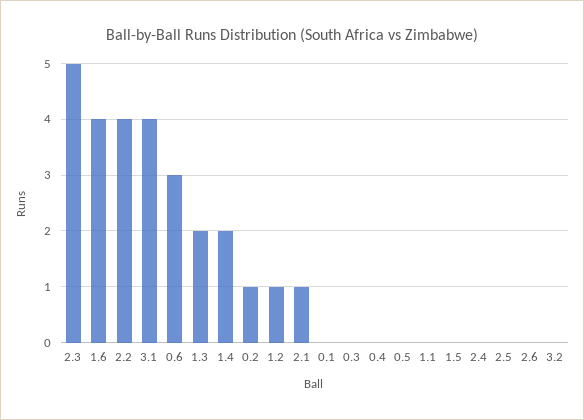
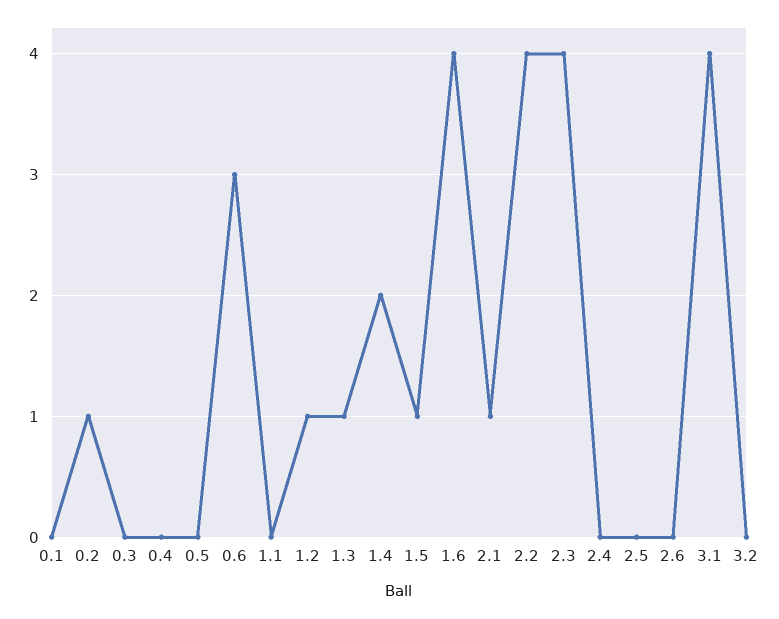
  {
-   "2.3": 5,
+   "2.3": 4,
    "1.6": 4,
    "2.2": 4,
    "3.1": 4,
    "0.6": 3,
-   "1.3": 2,
+   "1.3": 1,
    "1.4": 2,
    "0.2": 1,
    "1.2": 1,
    "2.1": 1,
    "0.1": 0,
    "0.3": 0,
    "0.4": 0,
    "0.5": 0,
    "1.1": 0,
-   "1.5": 0,
+   "1.5": 1,
    "2.4": 0,
    "2.5": 0,
    "2.6": 0,
    "3.2": 0
  }

